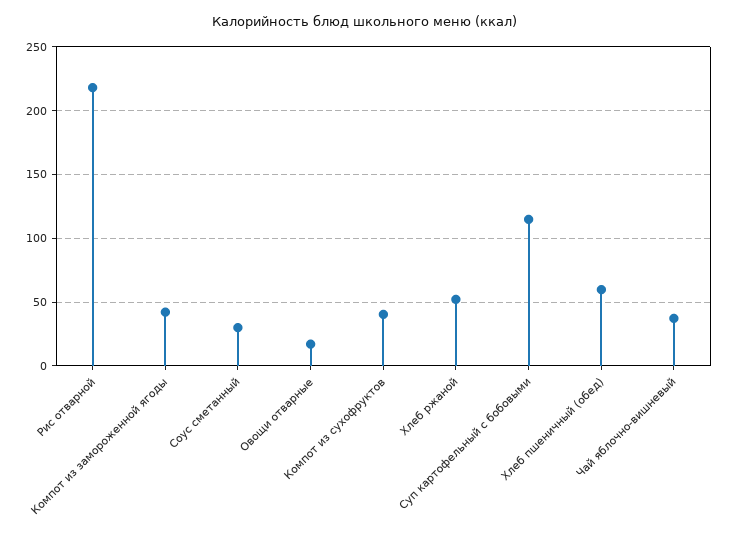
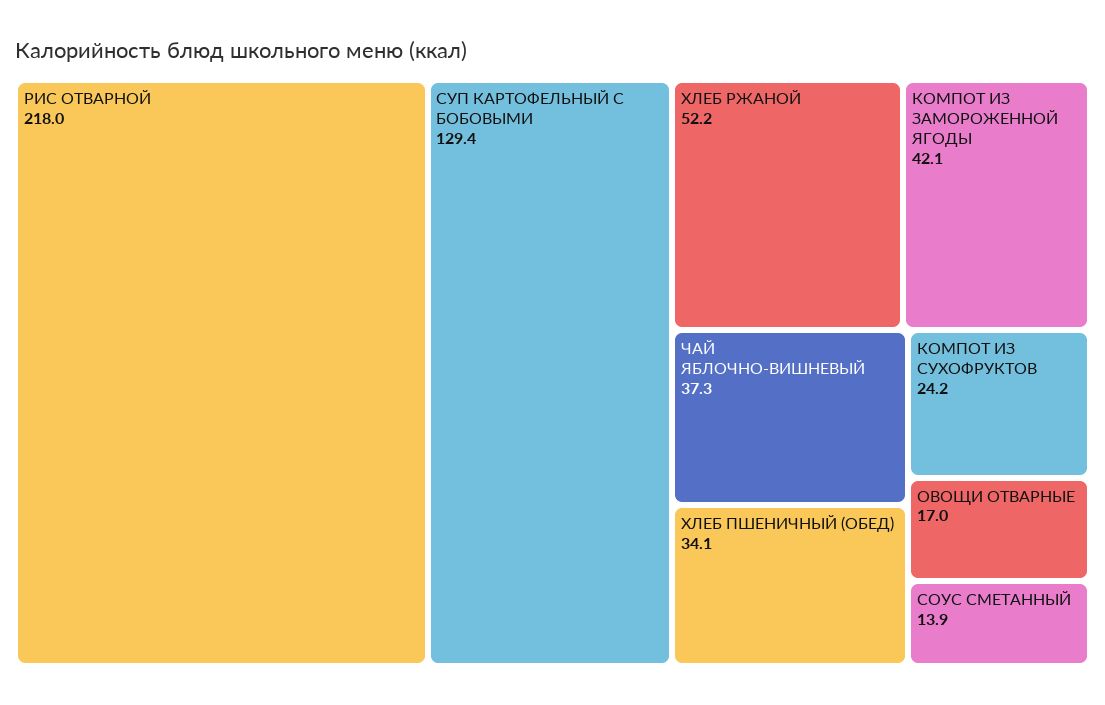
  {
    "Рис отварной": 218,
    "Компот из замороженной ягоды": 42.1,
-   "Соус сметанный": 30,
+   "Соус сметанный": 13.9,
    "Овощи отварные": 17,
-   "Компот из сухофруктов": 40,
+   "Компот из сухофруктов": 24.2,
    "Хлеб ржаной": 52.2,
-   "Суп картофельный с бобовыми": 115,
+   "Суп картофельный с бобовыми": 129.4,
-   "Хлеб пшеничный (обед)": 60,
+   "Хлеб пшеничный (обед)": 34.1,
    "Чай яблочно-вишневый": 37.3
  }

